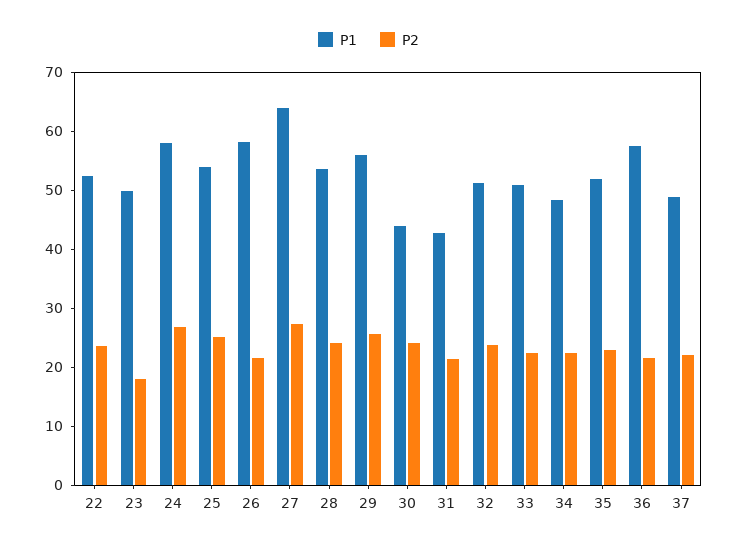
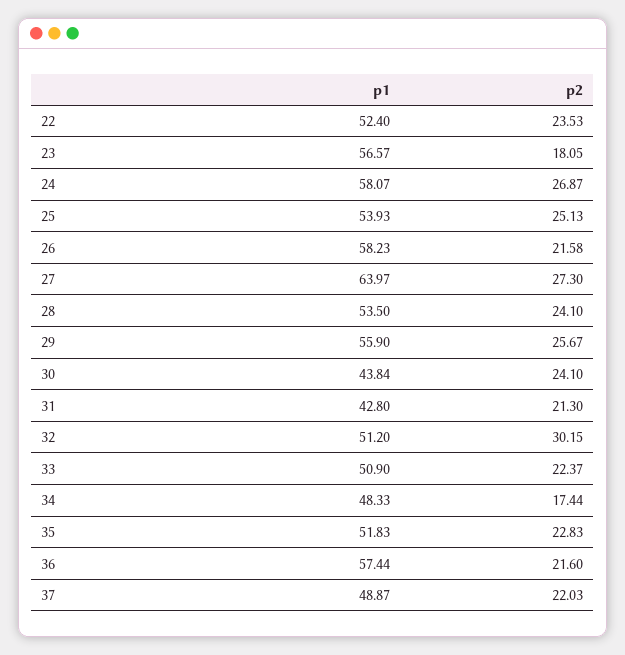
  {
    "P1": {
      "22": 52.4,
-     "23": 50,
+     "23": 56.57,
      "24": 58.07,
      "25": 53.93,
      "26": 58.23,
      "27": 63.97,
      "28": 53.5,
      "29": 55.9,
      "30": 43.84,
      "31": 42.8,
      "32": 51.2,
      "33": 50.9,
      "34": 48.33,
      "35": 51.83,
      "36": 57.44,
      "37": 48.87
    },
    "P2": {
      "22": 23.53,
      "23": 18.05,
      "24": 26.87,
      "25": 25.13,
      "26": 21.58,
      "27": 27.3,
      "28": 24.1,
      "29": 25.67,
      "30": 24.1,
      "31": 21.3,
-     "32": 24,
+     "32": 30.15,
      "33": 22.37,
-     "34": 22,
+     "34": 17.44,
      "35": 22.83,
      "36": 21.6,
      "37": 22.03
    }
  }

